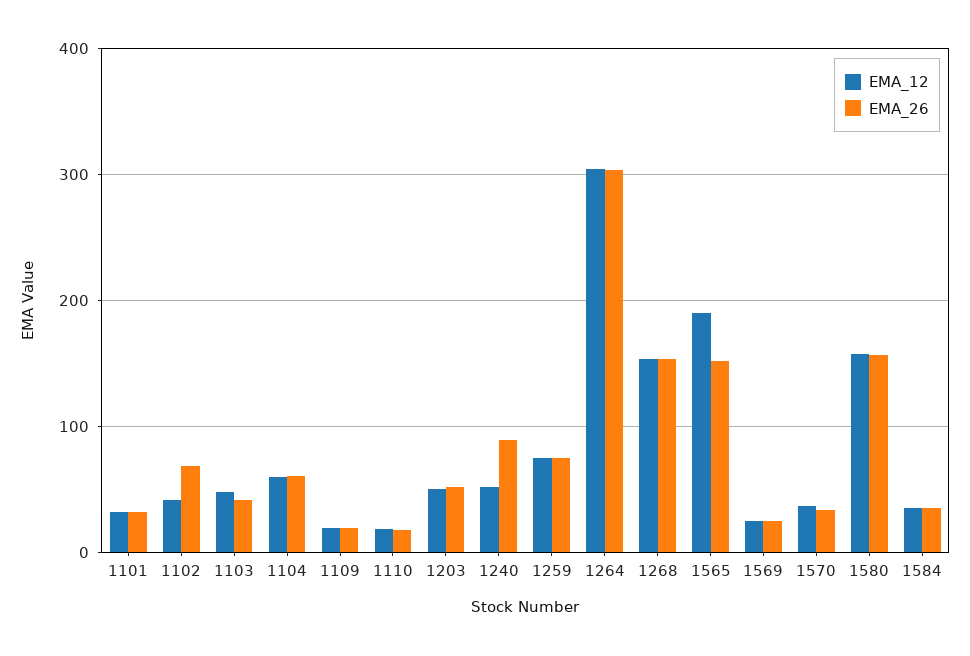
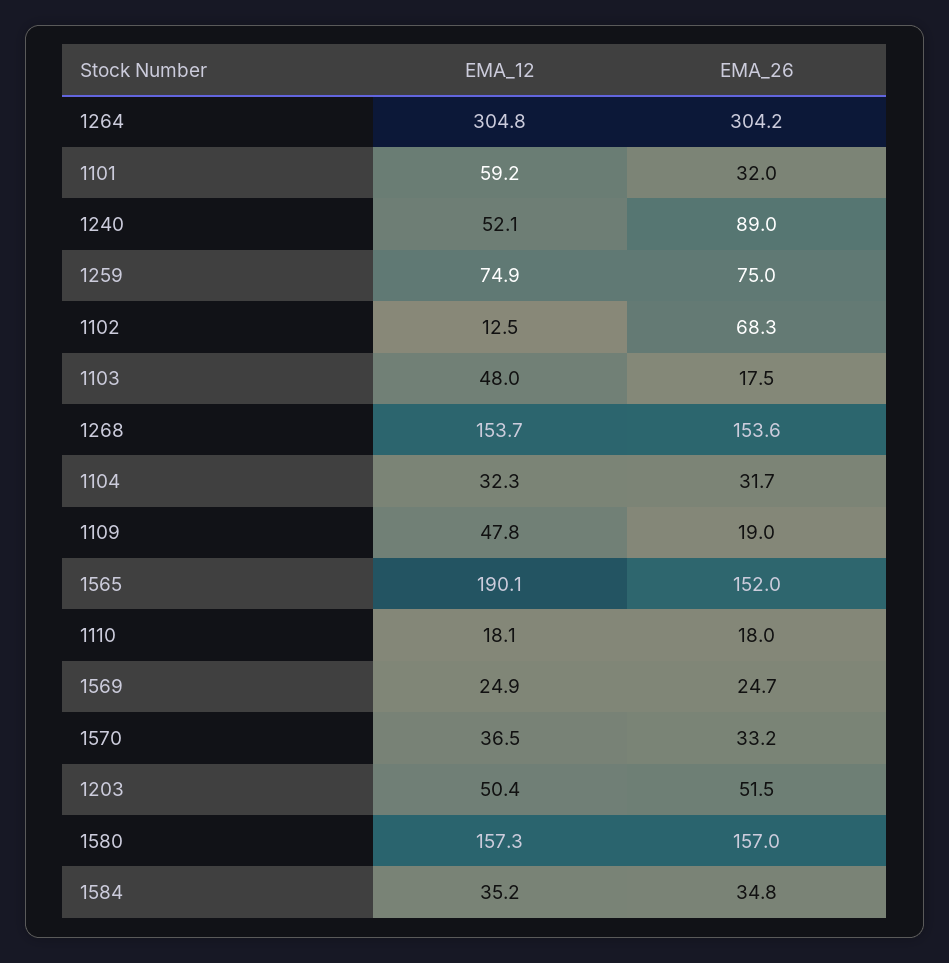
  {
    "EMA_12": {
-     "1101": 30,
+     "1101": 59.2,
-     "1102": 40,
+     "1102": 12.5,
      "1103": 48,
-     "1104": 60,
+     "1104": 32.3,
-     "1109": 20,
+     "1109": 47.8,
      "1110": 18.1,
      "1203": 50.4,
      "1240": 52.1,
      "1259": 74.9,
      "1264": 304.8,
      "1268": 153.7,
      "1565": 190.1,
      "1569": 24.9,
      "1570": 36.5,
      "1580": 157.3,
      "1584": 35.2
    },
    "EMA_26": {
      "1101": 32,
      "1102": 68.3,
-     "1103": 40,
+     "1103": 17.5,
-     "1104": 60,
+     "1104": 31.7,
      "1109": 19,
      "1110": 18,
      "1203": 51.5,
      "1240": 89,
      "1259": 75,
      "1264": 304.2,
      "1268": 153.6,
      "1565": 152,
      "1569": 24.7,
      "1570": 33.2,
      "1580": 157,
      "1584": 34.8
    }
  }

